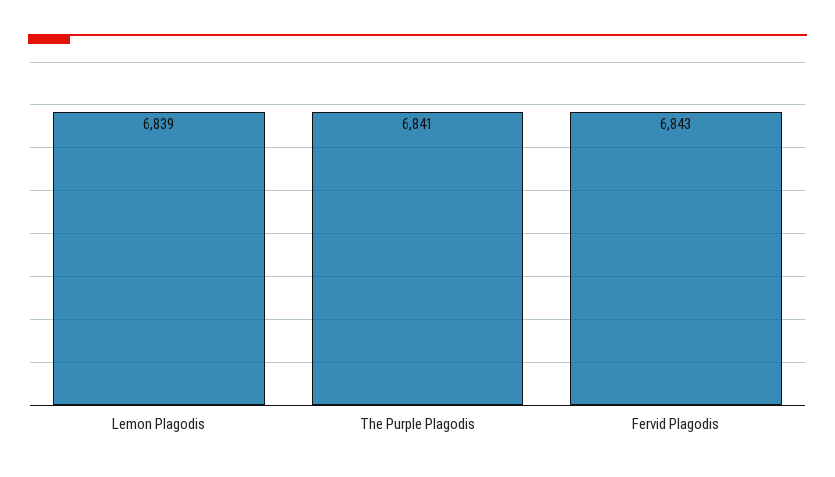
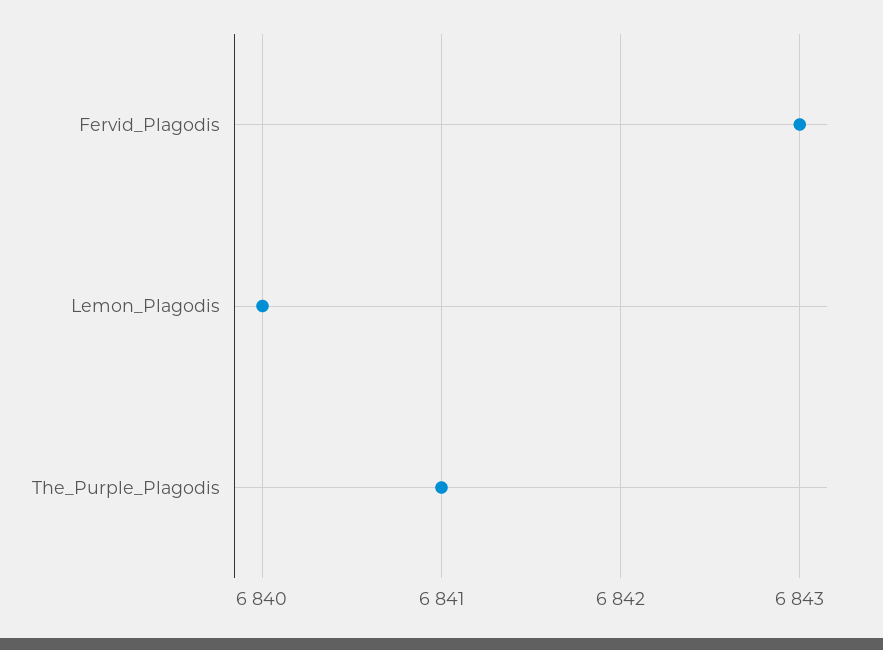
  {
-   "Lemon Plagodis": 6839,
+   "Lemon Plagodis": 6840,
    "The Purple Plagodis": 6841,
    "Fervid Plagodis": 6843
  }

